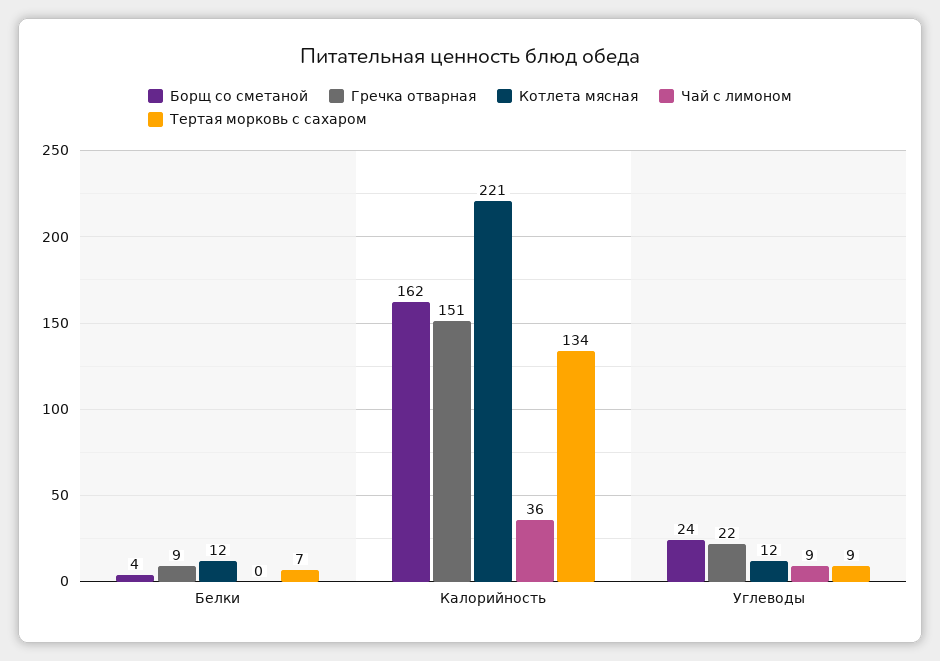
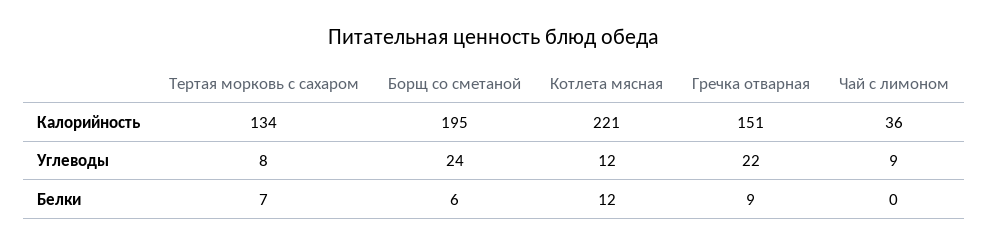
  {
    "Борщ со сметаной": {
-     "Белки": 4,
+     "Белки": 6,
-     "Калорийность": 162,
+     "Калорийность": 195,
      "Углеводы": 24
    },
    "Гречка отварная": {
      "Белки": 9,
      "Калорийность": 151,
      "Углеводы": 22
    },
    "Котлета мясная": {
      "Белки": 12,
      "Калорийность": 221,
      "Углеводы": 12
    },
    "Чай с лимоном": {
      "Белки": 0,
      "Калорийность": 36,
      "Углеводы": 9
    },
    "Тертая морковь с сахаром": {
      "Белки": 7,
      "Калорийность": 134,
-     "Углеводы": 9
+     "Углеводы": 8
    }
  }

